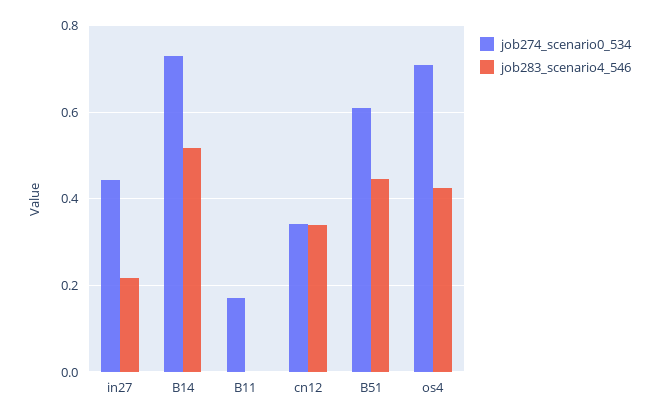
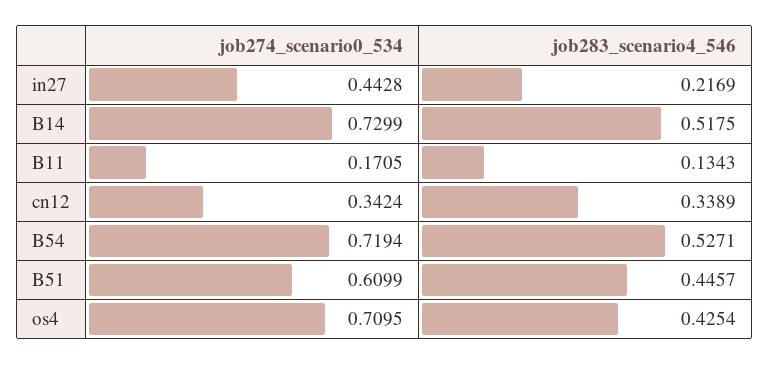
  {
    "job274_scenario0_534": {
      "in27": 0.4428,
      "B14": 0.7299,
      "B11": 0.1705,
      "cn12": 0.3424,
      "B51": 0.6099,
-     "os4": 0.7095
+     "os4": 0.7095,
+     "B54": 0.7194
    },
    "job283_scenario4_546": {
      "in27": 0.2169,
      "B14": 0.5175,
-     "B11": 0,
+     "B11": 0.1343,
      "cn12": 0.3389,
      "B51": 0.4457,
-     "os4": 0.4254
+     "os4": 0.4254,
+     "B54": 0.5271
    }
  }

